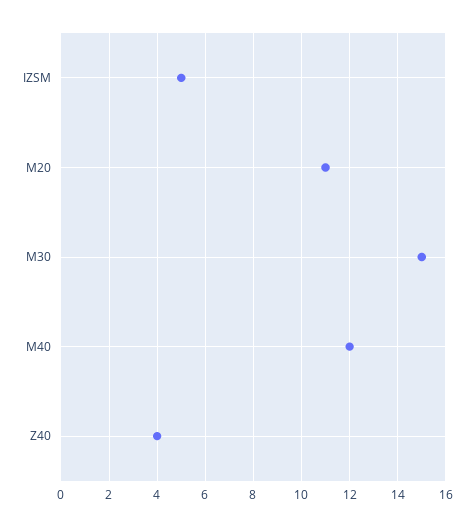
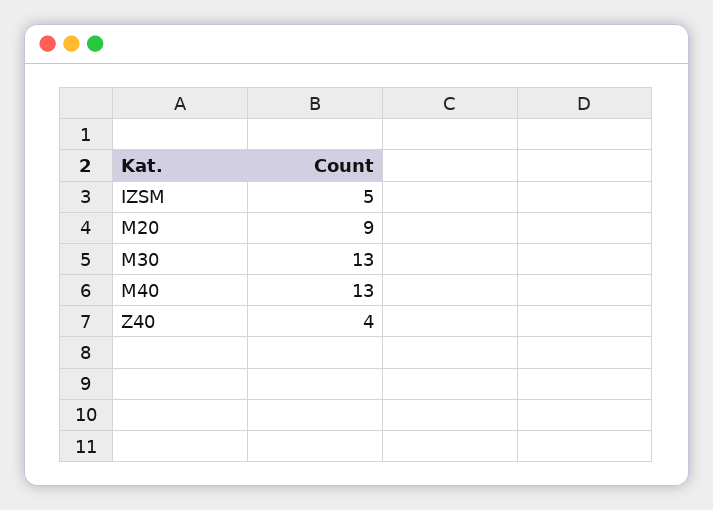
  {
    "IZSM": 5,
-   "M20": 11,
+   "M20": 9,
-   "M30": 15,
+   "M30": 13,
-   "M40": 12,
+   "M40": 13,
    "Z40": 4
  }

